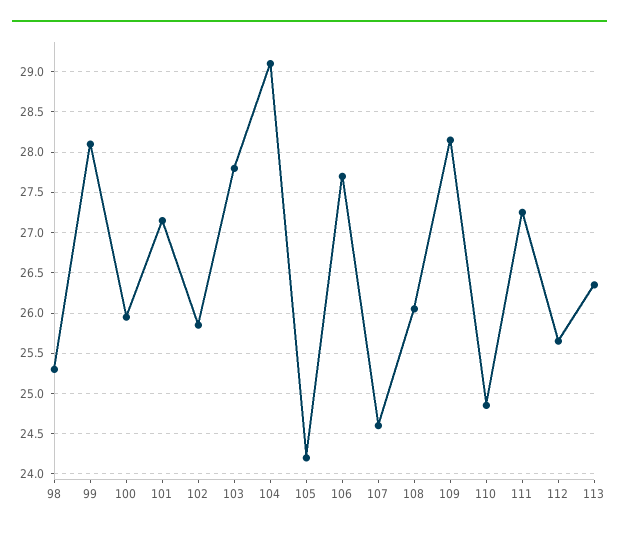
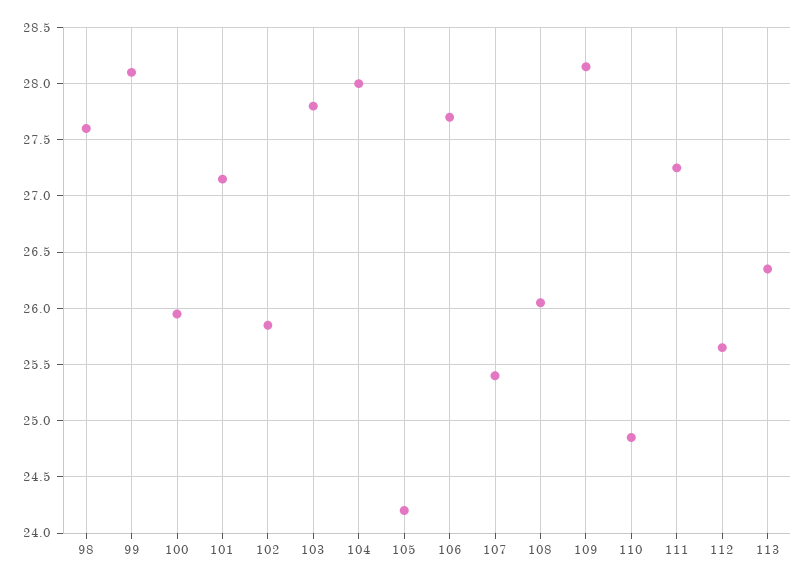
  {
-   "98": 25.3,
+   "98": 27.6,
    "99": 28.1,
    "100": 26,
    "101": 27.2,
    "102": 25.9,
    "103": 27.8,
-   "104": 29.1,
+   "104": 28,
    "105": 24.2,
    "106": 27.7,
-   "107": 24.6,
+   "107": 25.4,
    "108": 26.1,
    "109": 28.2,
    "110": 24.9,
    "111": 27.3,
    "112": 25.7,
    "113": 26.4
  }

